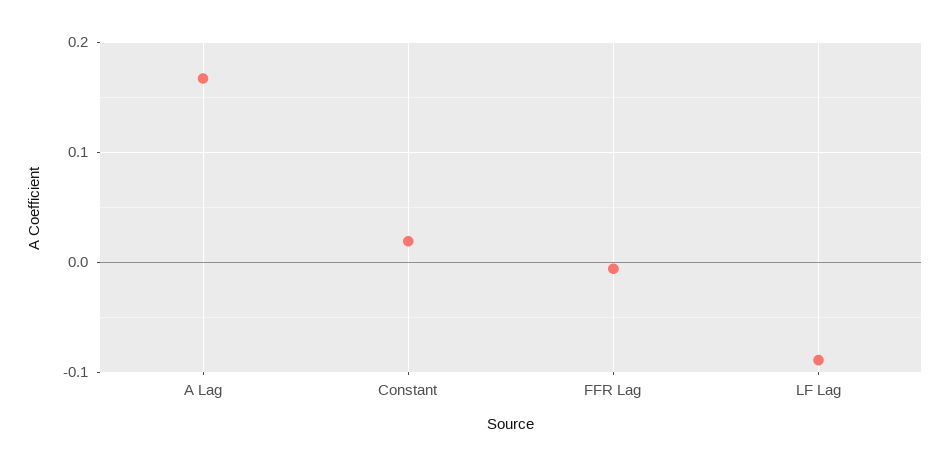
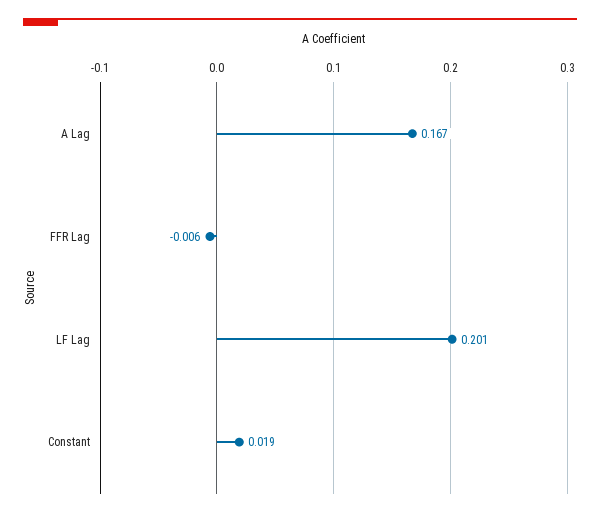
  {
    "A Lag": 0.167,
    "Constant": 0.019,
    "FFR Lag": -0.006,
-   "LF Lag": -0.09
+   "LF Lag": 0.201
  }

